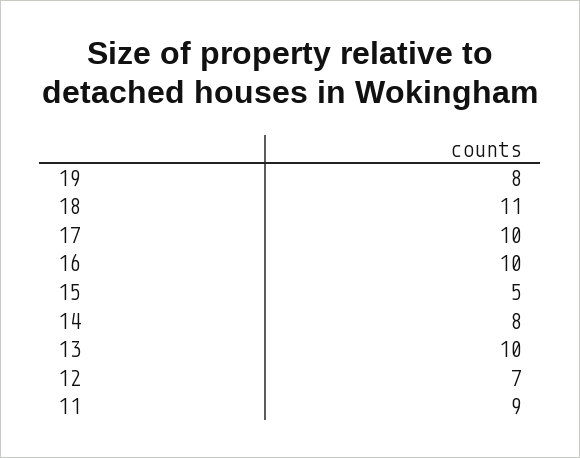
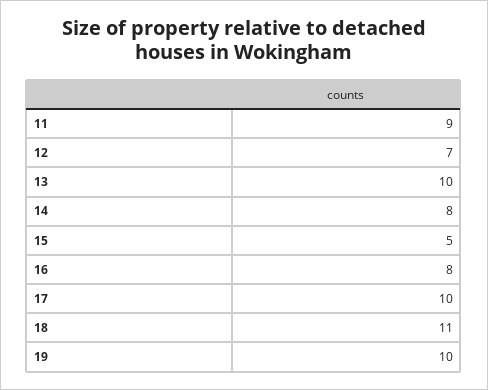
  {
-   "19": 8,
+   "19": 10,
    "18": 11,
    "17": 10,
-   "16": 10,
+   "16": 8,
    "15": 5,
    "14": 8,
    "13": 10,
    "12": 7,
    "11": 9
  }

